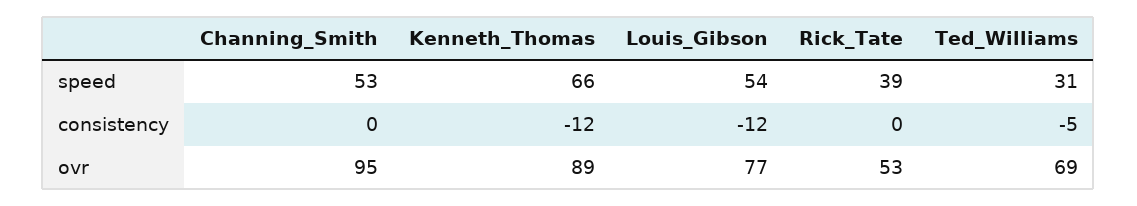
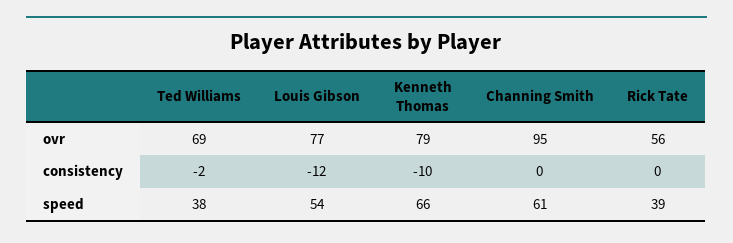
  {
    "Channing_Smith": {
-     "speed": 53,
+     "speed": 61,
      "consistency": 0,
      "ovr": 95
    },
    "Kenneth_Thomas": {
      "speed": 66,
-     "consistency": -12,
+     "consistency": -10,
-     "ovr": 89
+     "ovr": 79
    },
    "Louis_Gibson": {
      "speed": 54,
      "consistency": -12,
      "ovr": 77
    },
    "Rick_Tate": {
      "speed": 39,
      "consistency": 0,
-     "ovr": 53
+     "ovr": 56
    },
    "Ted_Williams": {
-     "speed": 31,
+     "speed": 38,
-     "consistency": -5,
+     "consistency": -2,
      "ovr": 69
    }
  }

